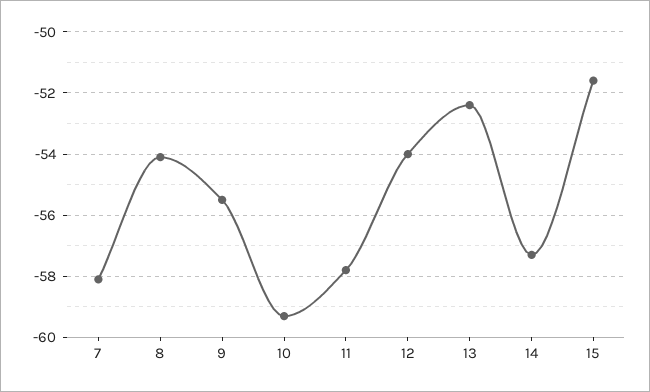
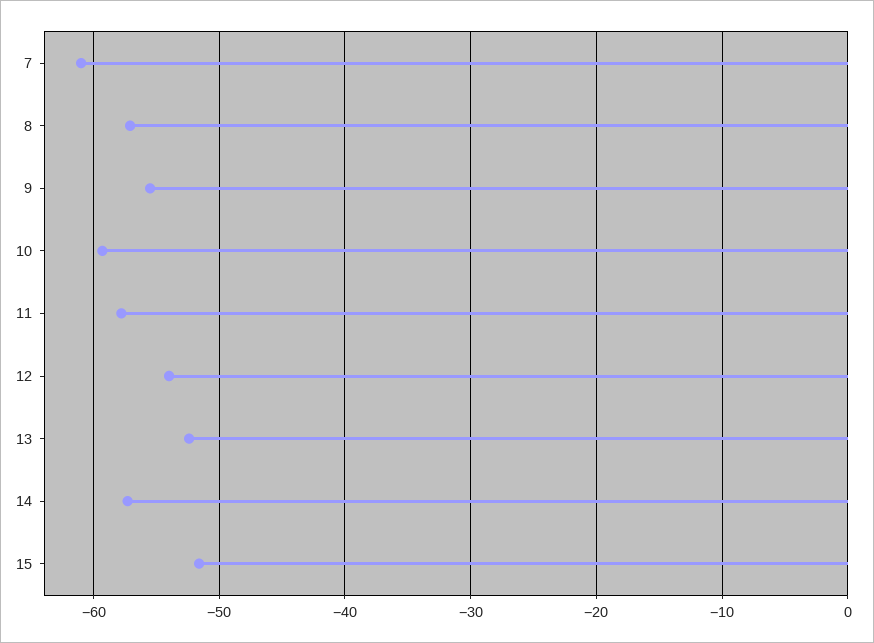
  {
-   "7": -58,
+   "7": -61,
-   "8": -54,
+   "8": -57,
    "9": -55.5,
    "10": -59.5,
    "11": -58,
    "12": -54,
    "13": -52.5,
    "14": -57.5,
    "15": -51.5
  }

